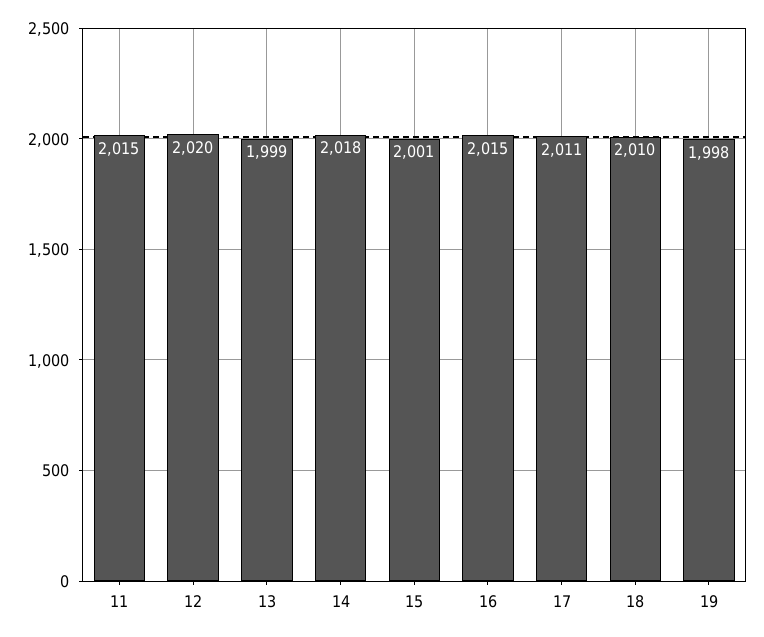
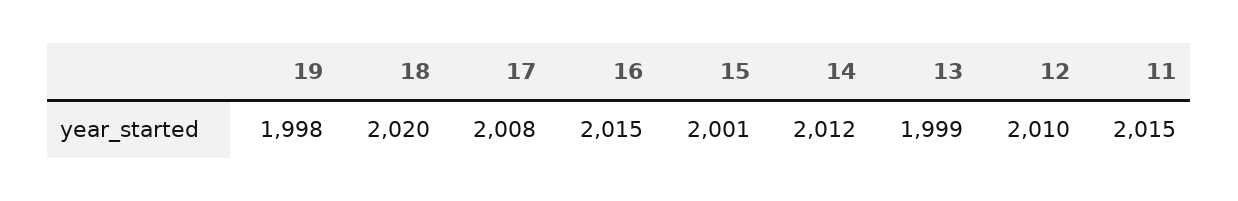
  {
    "11": 2015,
-   "12": 2020,
+   "12": 2010,
    "13": 1999,
-   "14": 2018,
+   "14": 2012,
    "15": 2001,
    "16": 2015,
-   "17": 2011,
+   "17": 2008,
-   "18": 2010,
+   "18": 2020,
    "19": 1998
  }

